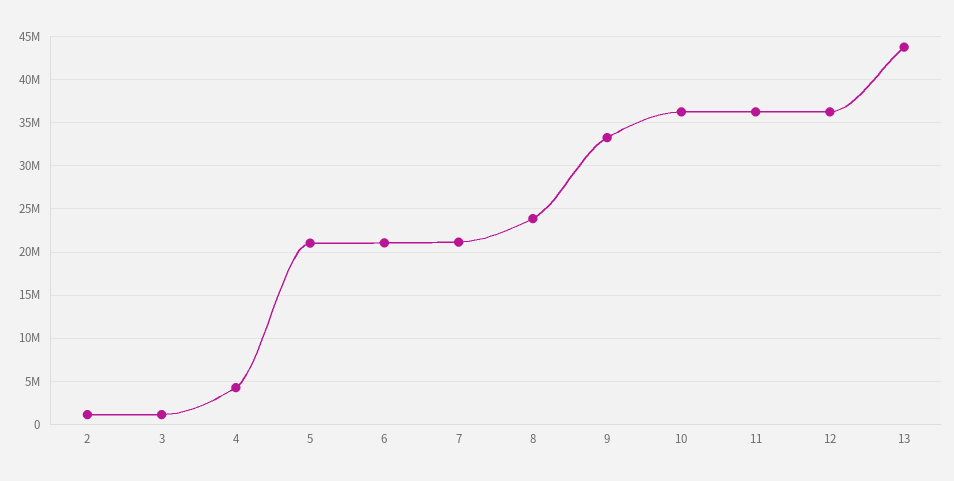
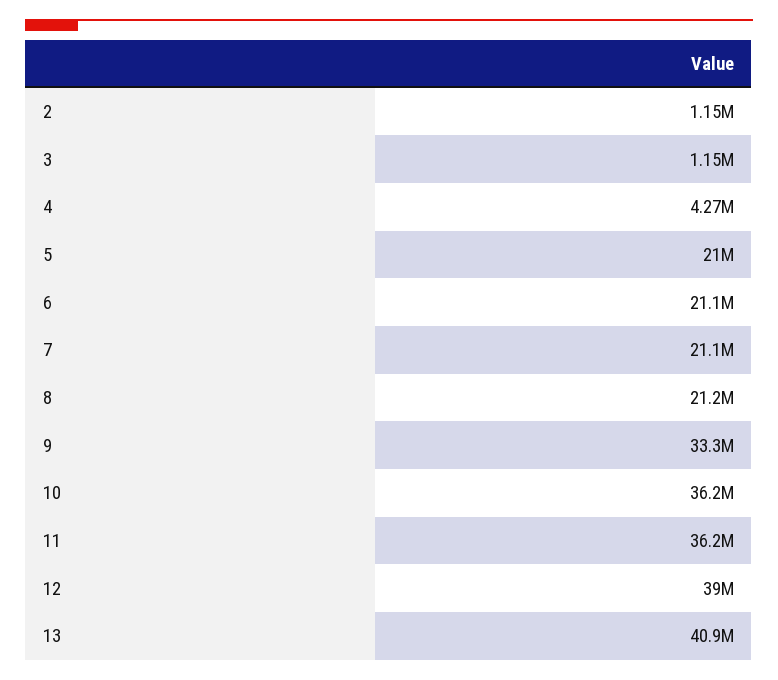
  {
    "2": 1150000,
    "3": 1150000,
    "4": 4270000,
    "5": 21000000,
    "6": 21100000,
    "7": 21100000,
-   "8": 24000000,
+   "8": 21200000,
    "9": 33300000,
    "10": 36200000,
    "11": 36200000,
-   "12": 36000000,
+   "12": 39000000,
-   "13": 44000000
+   "13": 40900000
  }

